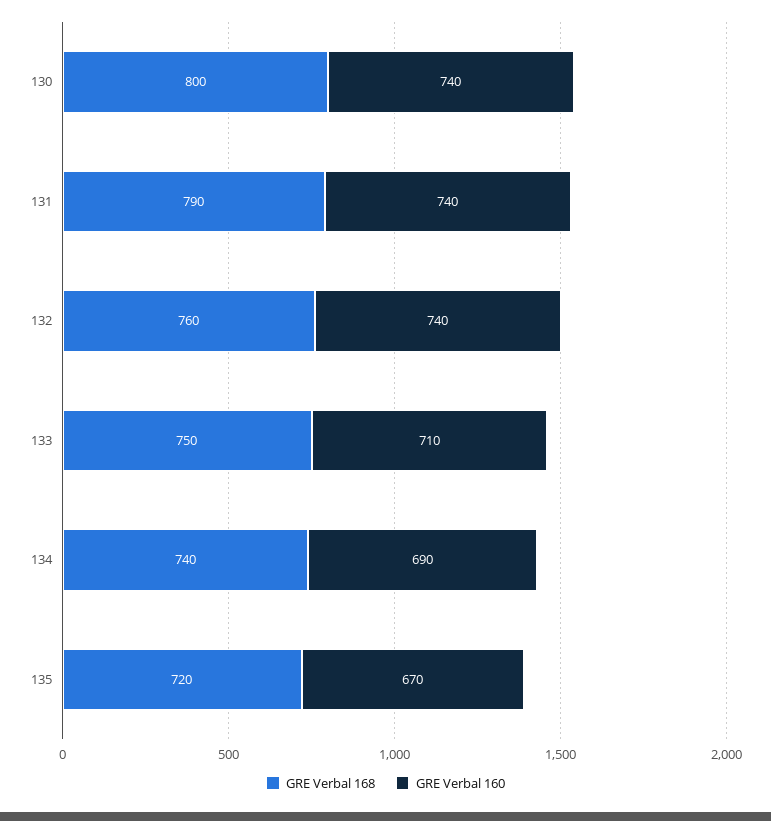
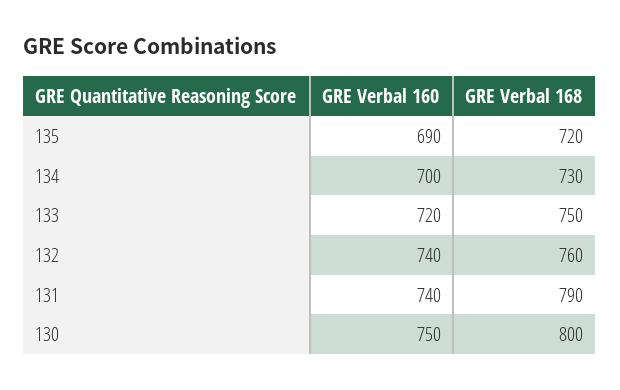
  {
    "GRE Verbal 168": {
      "130": 800,
      "131": 790,
      "132": 760,
      "133": 750,
-     "134": 740,
+     "134": 730,
      "135": 720
    },
    "GRE Verbal 160": {
-     "130": 740,
+     "130": 750,
      "131": 740,
      "132": 740,
-     "133": 710,
+     "133": 720,
-     "134": 690,
+     "134": 700,
-     "135": 670
+     "135": 690
    }
  }

